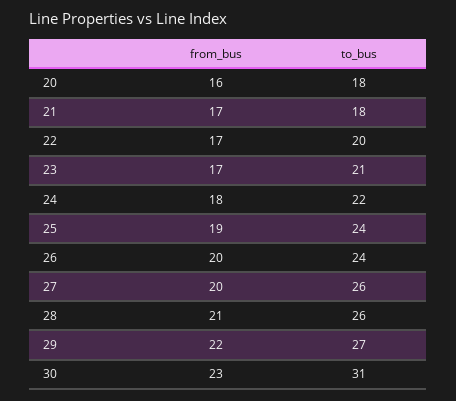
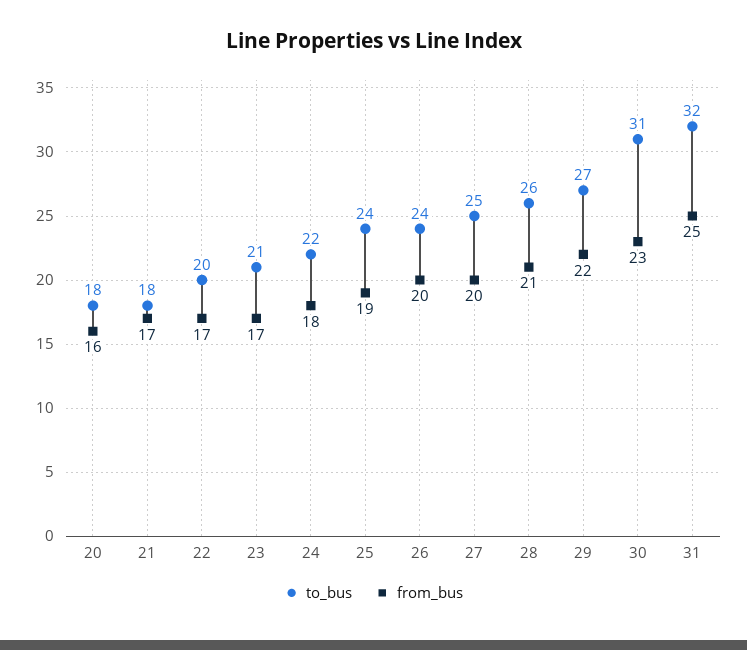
  {
    "from_bus": {
      "20": 16,
      "21": 17,
      "22": 17,
      "23": 17,
      "24": 18,
      "25": 19,
      "26": 20,
      "27": 20,
      "28": 21,
      "29": 22,
-     "30": 23
+     "30": 23,
+     "31": 25
    },
    "to_bus": {
      "20": 18,
      "21": 18,
      "22": 20,
      "23": 21,
      "24": 22,
      "25": 24,
      "26": 24,
-     "27": 26,
+     "27": 25,
      "28": 26,
      "29": 27,
-     "30": 31
+     "30": 31,
+     "31": 32
    }
  }

